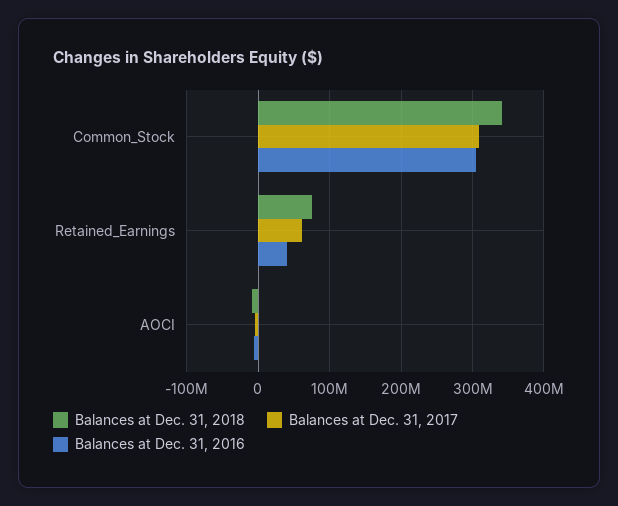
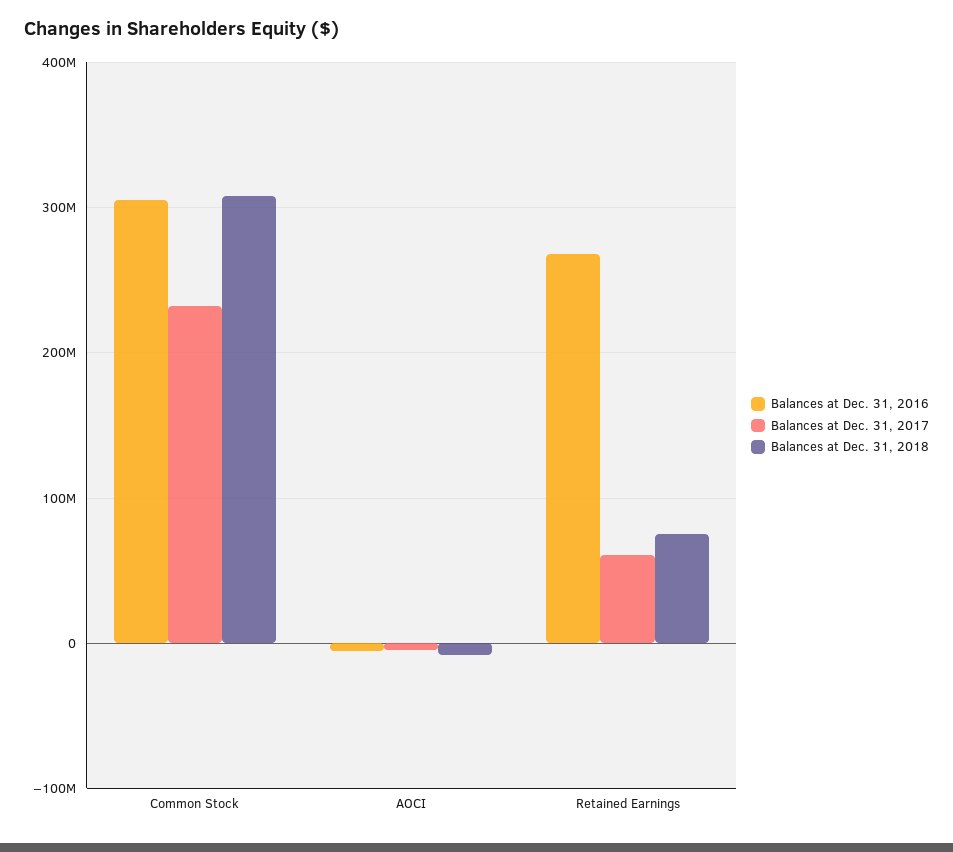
  {
    "Balances at Dec. 31, 2018": {
-     "Common_Stock": 340000000,
+     "Common_Stock": 310000000,
      "Retained_Earnings": 80000000,
      "AOCI": -10000000
    },
    "Balances at Dec. 31, 2017": {
-     "Common_Stock": 310000000,
+     "Common_Stock": 230000000,
      "Retained_Earnings": 60000000,
      "AOCI": 0
    },
    "Balances at Dec. 31, 2016": {
      "Common_Stock": 310000000,
-     "Retained_Earnings": 40000000,
+     "Retained_Earnings": 270000000,
      "AOCI": -10000000
    }
  }

